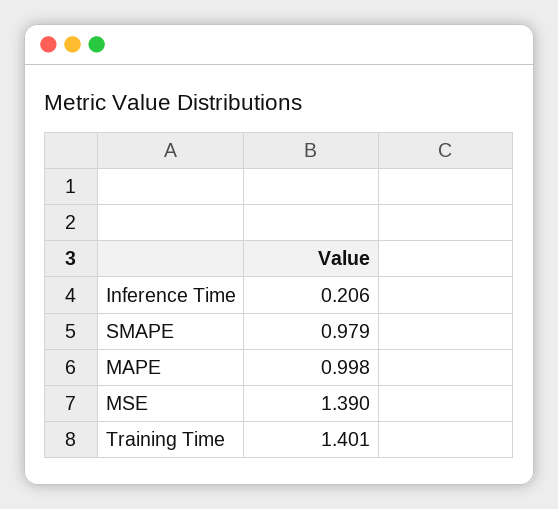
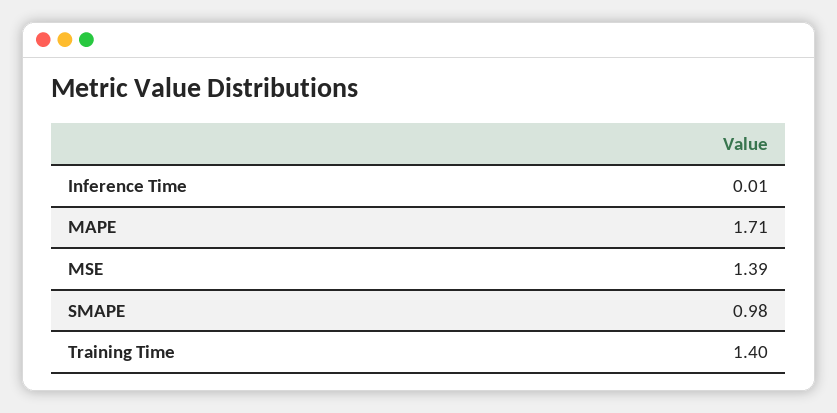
  {
-   "Inference Time": 0.206,
+   "Inference Time": 0.01,
    "SMAPE": 0.979,
-   "MAPE": 0.998,
+   "MAPE": 1.71,
    "MSE": 1.39,
    "Training Time": 1.401
  }

